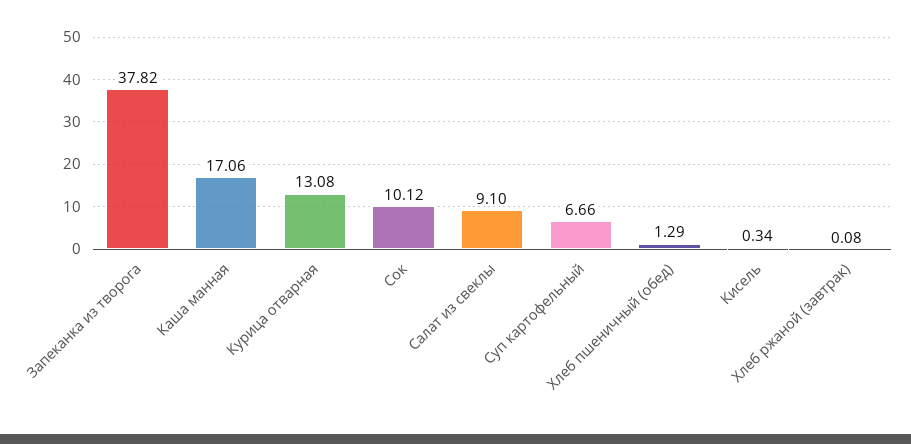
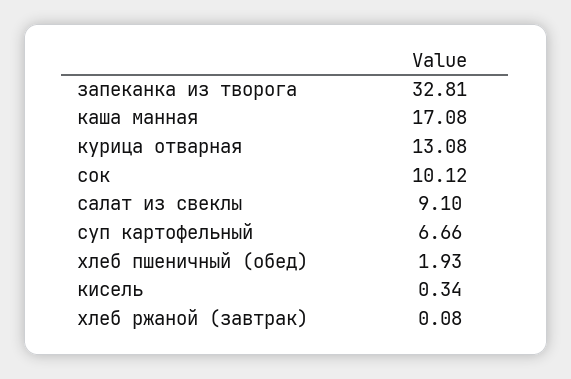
  {
-   "Запеканка из творога": 37.82,
+   "Запеканка из творога": 32.81,
-   "Каша манная": 17.06,
+   "Каша манная": 17.08,
    "Курица отварная": 13.08,
    "Сок": 10.12,
    "Салат из свеклы": 9.1,
    "Суп картофельный": 6.66,
-   "Хлеб пшеничный (обед)": 1.29,
+   "Хлеб пшеничный (обед)": 1.93,
    "Кисель": 0.34,
    "Хлеб ржаной (завтрак)": 0.08
  }

